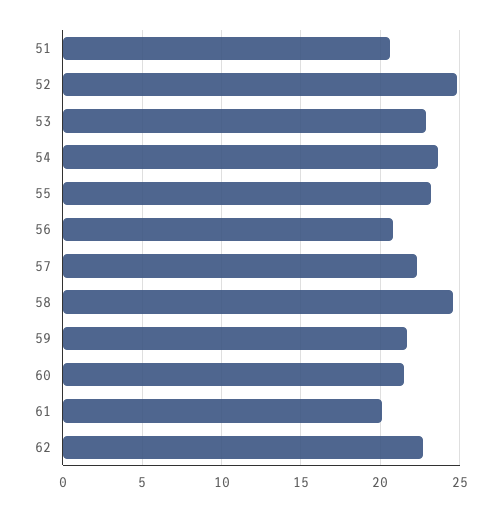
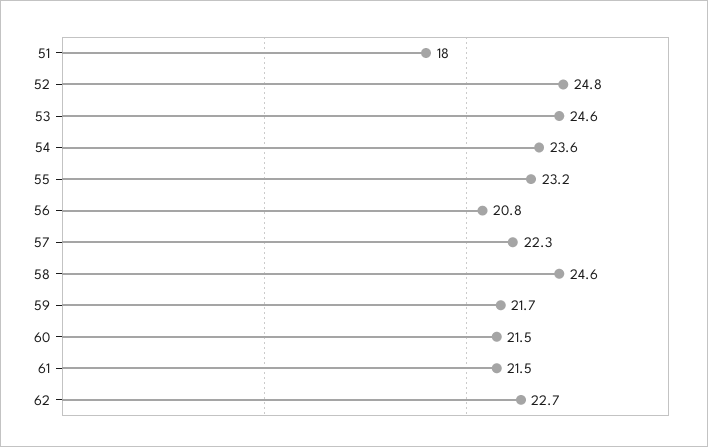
  {
-   "51": 20.5,
+   "51": 18,
    "52": 24.8,
-   "53": 23,
+   "53": 24.6,
    "54": 23.6,
    "55": 23.2,
    "56": 20.8,
    "57": 22.3,
    "58": 24.6,
    "59": 21.7,
    "60": 21.5,
-   "61": 20,
+   "61": 21.5,
    "62": 22.7
  }

